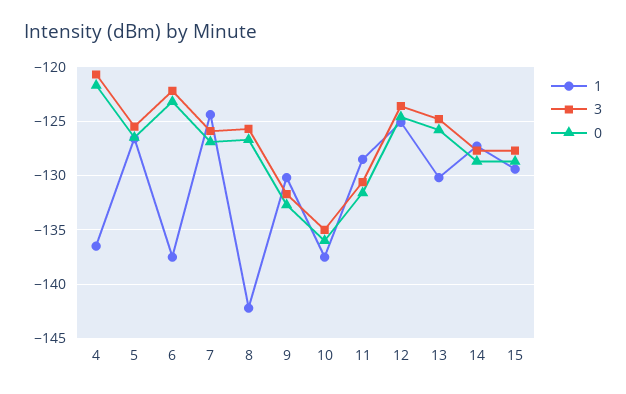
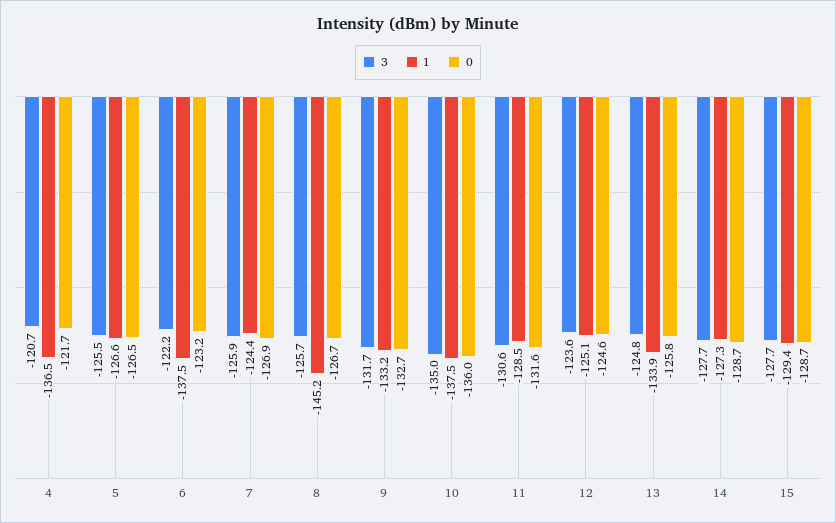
  {
    "1": {
      "4": -136.5,
      "5": -126.6,
      "6": -137.5,
      "7": -124.4,
-     "8": -142,
+     "8": -145.2,
-     "9": -130,
+     "9": -133.2,
      "10": -137.5,
      "11": -128.5,
      "12": -125.1,
-     "13": -130,
+     "13": -133.9,
      "14": -127.3,
      "15": -129.4
    },
    "3": {
      "4": -120.7,
      "5": -125.5,
      "6": -122.2,
      "7": -125.9,
      "8": -125.7,
      "9": -131.7,
      "10": -135,
      "11": -130.6,
      "12": -123.6,
      "13": -124.8,
      "14": -127.7,
      "15": -127.7
    },
    "0": {
      "4": -121.7,
      "5": -126.5,
      "6": -123.2,
      "7": -126.9,
      "8": -126.7,
      "9": -132.7,
      "10": -136,
      "11": -131.6,
      "12": -124.6,
      "13": -125.8,
      "14": -128.7,
      "15": -128.7
    }
  }

